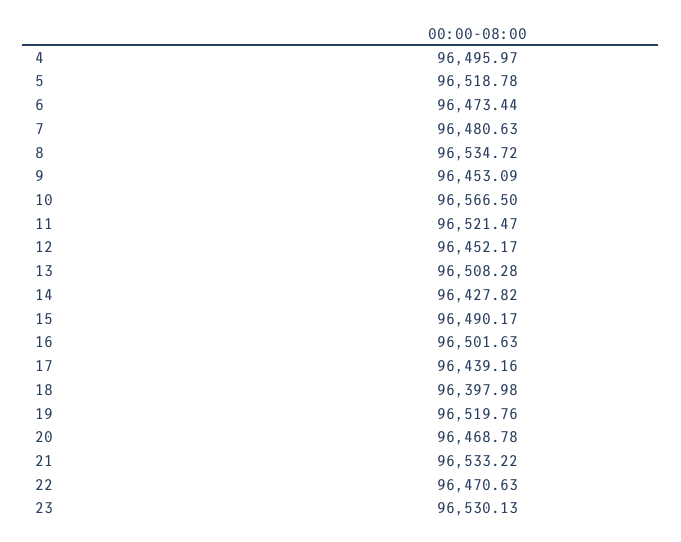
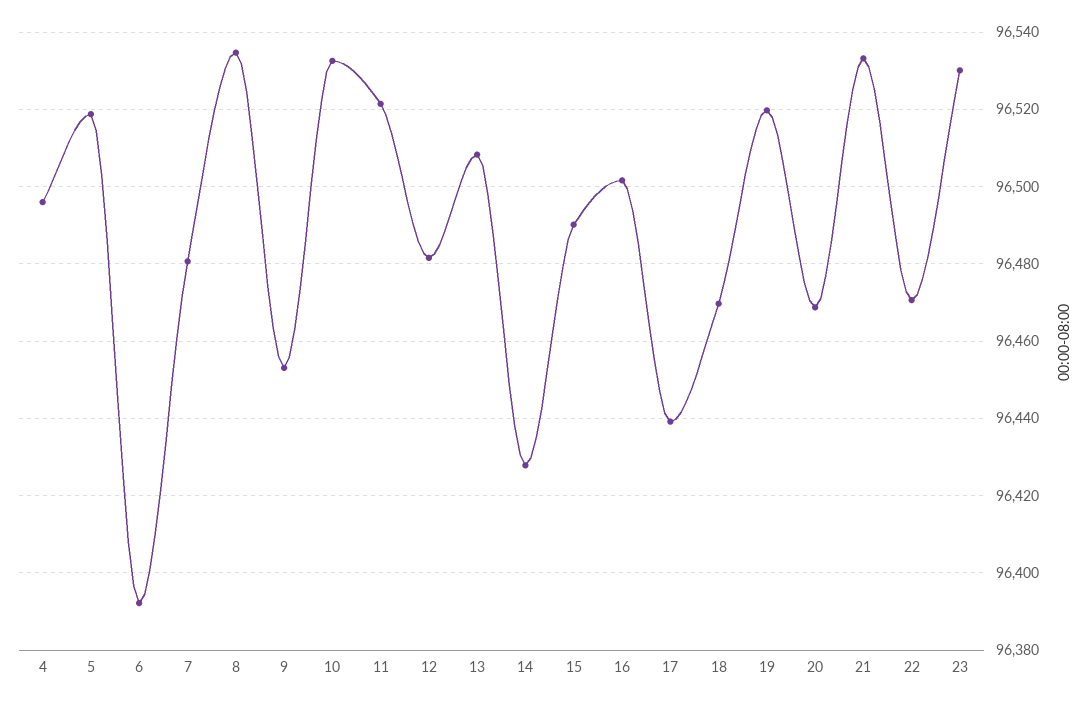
  {
    "4": 96495.97,
    "5": 96518.78,
-   "6": 96473.44,
+   "6": 96392,
    "7": 96480.63,
    "8": 96534.72,
    "9": 96453.09,
-   "10": 96566.5,
+   "10": 96532,
    "11": 96521.47,
-   "12": 96452.17,
+   "12": 96482,
    "13": 96508.28,
    "14": 96427.82,
    "15": 96490.17,
    "16": 96501.63,
    "17": 96439.16,
-   "18": 96397.98,
+   "18": 96470,
    "19": 96519.76,
    "20": 96468.78,
    "21": 96533.22,
    "22": 96470.63,
    "23": 96530.13
  }

